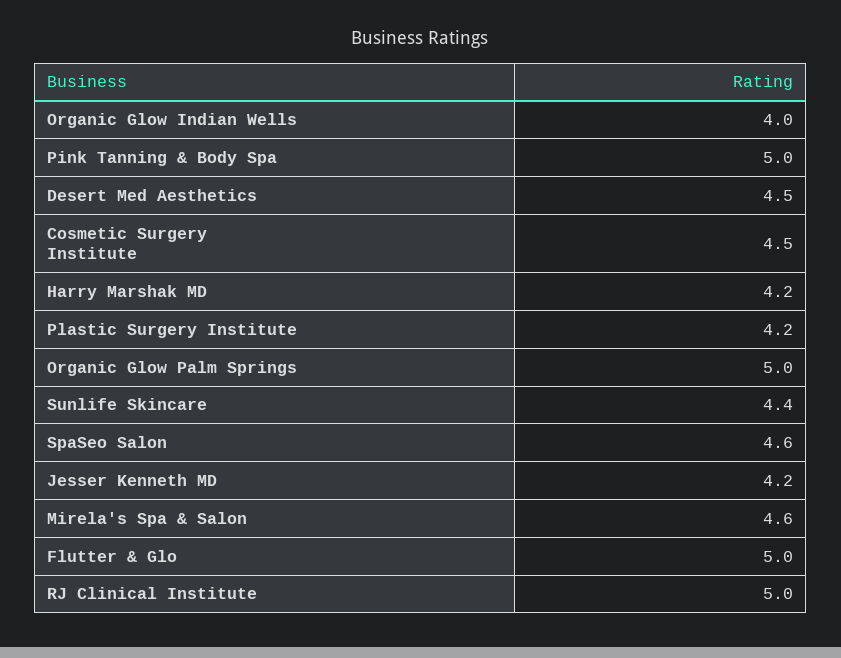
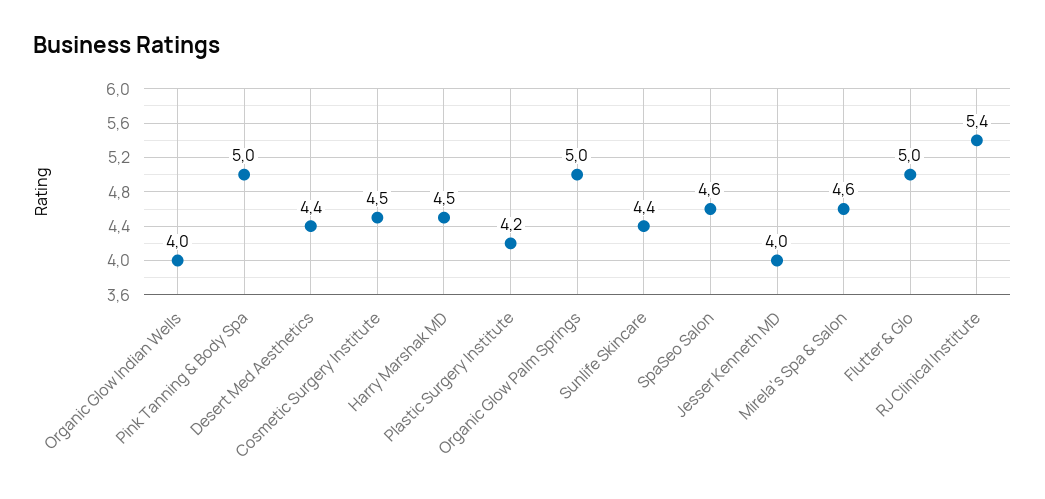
  {
    "Organic Glow Indian Wells": 4,
    "Pink Tanning & Body Spa": 5,
-   "Desert Med Aesthetics": 4.5,
+   "Desert Med Aesthetics": 4.4,
    "Cosmetic Surgery Institute": 4.5,
-   "Harry Marshak MD": 4.2,
+   "Harry Marshak MD": 4.5,
    "Plastic Surgery Institute": 4.2,
    "Organic Glow Palm Springs": 5,
    "Sunlife Skincare": 4.4,
    "SpaSeo Salon": 4.6,
-   "Jesser Kenneth MD": 4.2,
+   "Jesser Kenneth MD": 4,
    "Mirela's Spa & Salon": 4.6,
    "Flutter & Glo": 5,
-   "RJ Clinical Institute": 5
+   "RJ Clinical Institute": 5.4
  }

